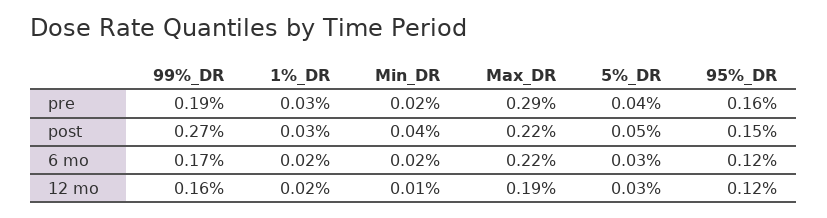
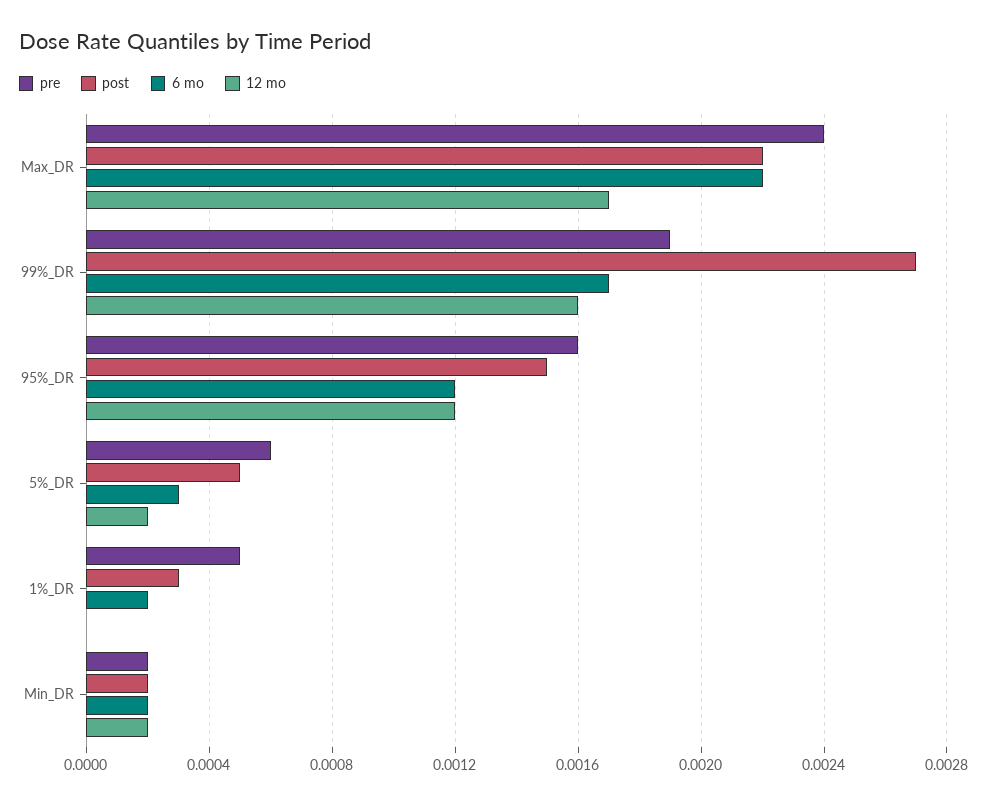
  {
    "pre": {
      "99%_DR": 0.0019,
-     "1%_DR": 0.0003,
+     "1%_DR": 0.0005,
      "Min_DR": 0.0002,
-     "Max_DR": 0.0029,
+     "Max_DR": 0.0024,
-     "5%_DR": 0.0004,
+     "5%_DR": 0.0006,
      "95%_DR": 0.0016
    },
    "post": {
      "99%_DR": 0.0027,
      "1%_DR": 0.0003,
-     "Min_DR": 0.0004,
+     "Min_DR": 0.0002,
      "Max_DR": 0.0022,
      "5%_DR": 0.0005,
      "95%_DR": 0.0015
    },
    "6 mo": {
      "99%_DR": 0.0017,
      "1%_DR": 0.0002,
      "Min_DR": 0.0002,
      "Max_DR": 0.0022,
      "5%_DR": 0.0003,
      "95%_DR": 0.0012
    },
    "12 mo": {
      "99%_DR": 0.0016,
-     "1%_DR": 0.0002,
+     "1%_DR": 0,
-     "Min_DR": 0.0001,
+     "Min_DR": 0.0002,
-     "Max_DR": 0.0019,
+     "Max_DR": 0.0017,
-     "5%_DR": 0.0003,
+     "5%_DR": 0.0002,
      "95%_DR": 0.0012
    }
  }

